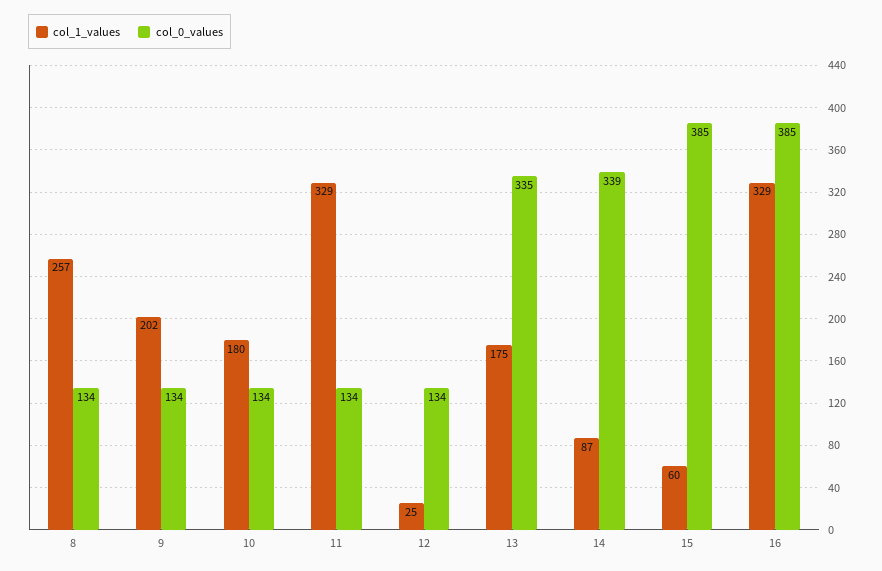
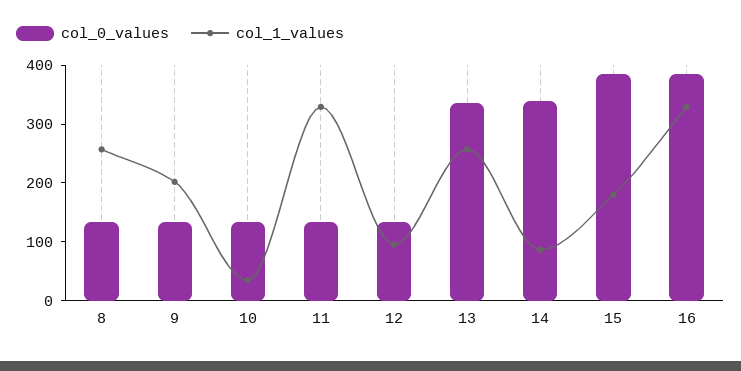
  {
    "col_1_values": {
      "8": 257,
      "9": 202,
-     "10": 180,
+     "10": 40,
      "11": 329,
-     "12": 25,
+     "12": 100,
-     "13": 175,
+     "13": 260,
      "14": 87,
-     "15": 60,
+     "15": 180,
      "16": 329
    },
    "col_0_values": {
      "8": 134,
      "9": 134,
      "10": 134,
      "11": 134,
      "12": 134,
      "13": 335,
      "14": 339,
      "15": 385,
      "16": 385
    }
  }

